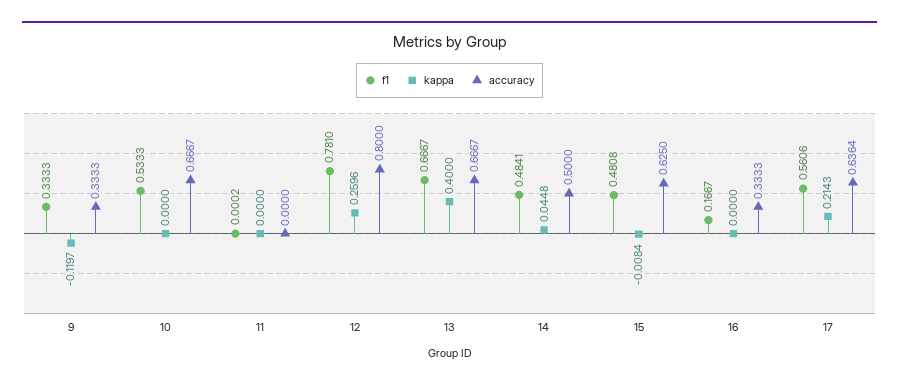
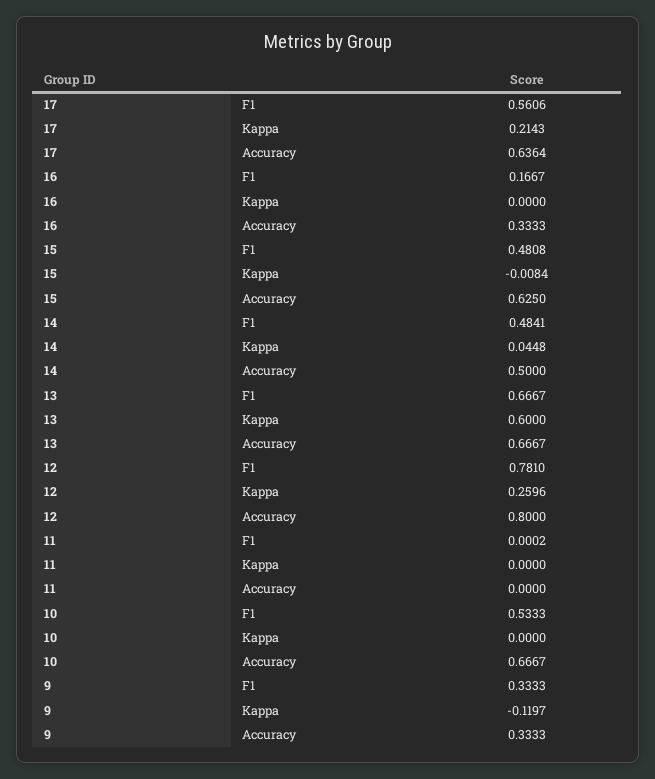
  {
    "f1": {
      "9": 0.3333,
      "10": 0.5333,
      "11": 0.0002,
      "12": 0.781,
      "13": 0.6667,
      "14": 0.4841,
      "15": 0.4808,
      "16": 0.1667,
      "17": 0.5606
    },
    "kappa": {
      "9": -0.1197,
      "10": 0,
      "11": 0,
      "12": 0.2596,
-     "13": 0.4,
+     "13": 0.6,
      "14": 0.0448,
      "15": -0.0084,
      "16": 0,
      "17": 0.2143
    },
    "accuracy": {
      "9": 0.3333,
      "10": 0.6667,
      "11": 0,
      "12": 0.8,
      "13": 0.6667,
      "14": 0.5,
      "15": 0.625,
      "16": 0.3333,
      "17": 0.6364
    }
  }

